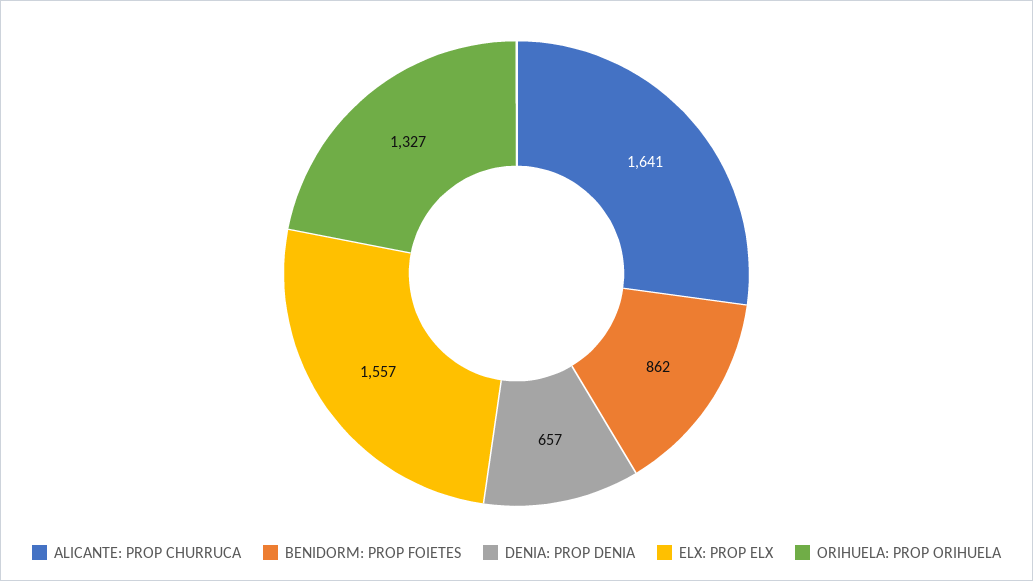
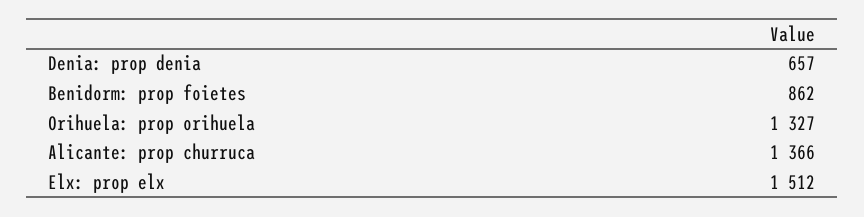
  {
-   "ALICANTE: PROP CHURRUCA": 1641,
+   "ALICANTE: PROP CHURRUCA": 1366,
    "BENIDORM: PROP FOIETES": 862,
    "DENIA: PROP DENIA": 657,
-   "ELX: PROP ELX": 1557,
+   "ELX: PROP ELX": 1512,
    "ORIHUELA: PROP ORIHUELA": 1327
  }

